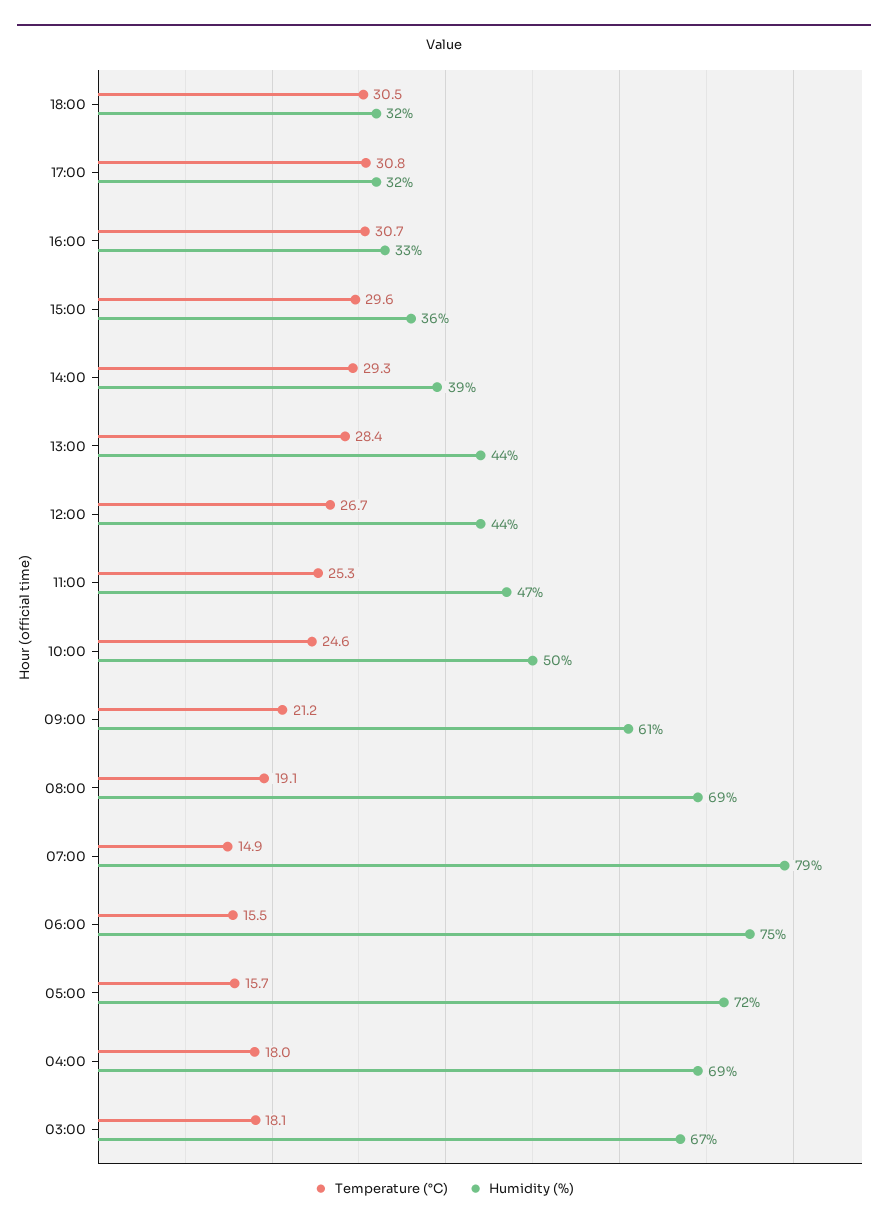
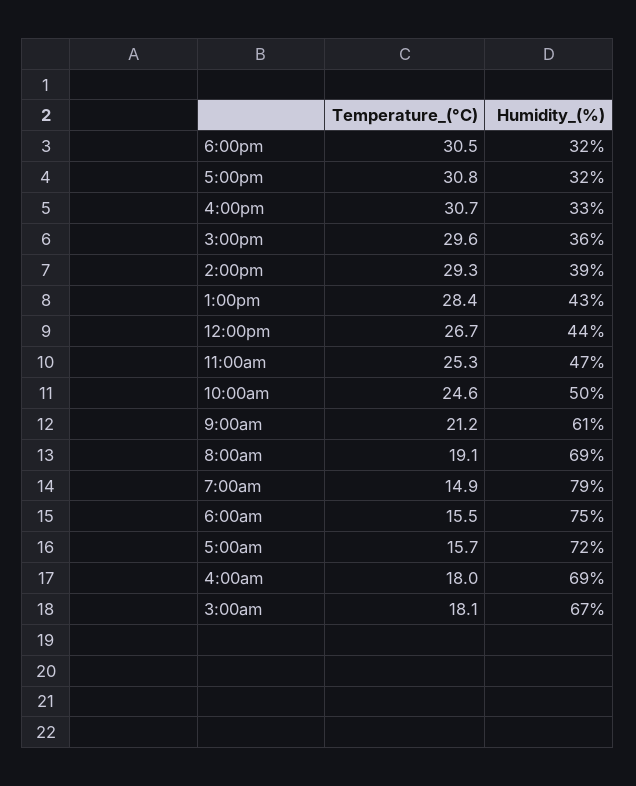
  {
    "Temperature (°C)": {
      "18:00": 30.5,
      "17:00": 30.8,
      "16:00": 30.7,
      "15:00": 29.6,
      "14:00": 29.3,
      "13:00": 28.4,
      "12:00": 26.7,
      "11:00": 25.3,
      "10:00": 24.6,
      "09:00": 21.2,
      "08:00": 19.1,
      "07:00": 14.9,
      "06:00": 15.5,
      "05:00": 15.7,
      "04:00": 18,
      "03:00": 18.1
    },
    "Humidity (%)": {
      "18:00": 32,
      "17:00": 32,
      "16:00": 33,
      "15:00": 36,
      "14:00": 39,
-     "13:00": 44,
+     "13:00": 43,
      "12:00": 44,
      "11:00": 47,
      "10:00": 50,
      "09:00": 61,
      "08:00": 69,
      "07:00": 79,
      "06:00": 75,
      "05:00": 72,
      "04:00": 69,
      "03:00": 67
    }
  }

